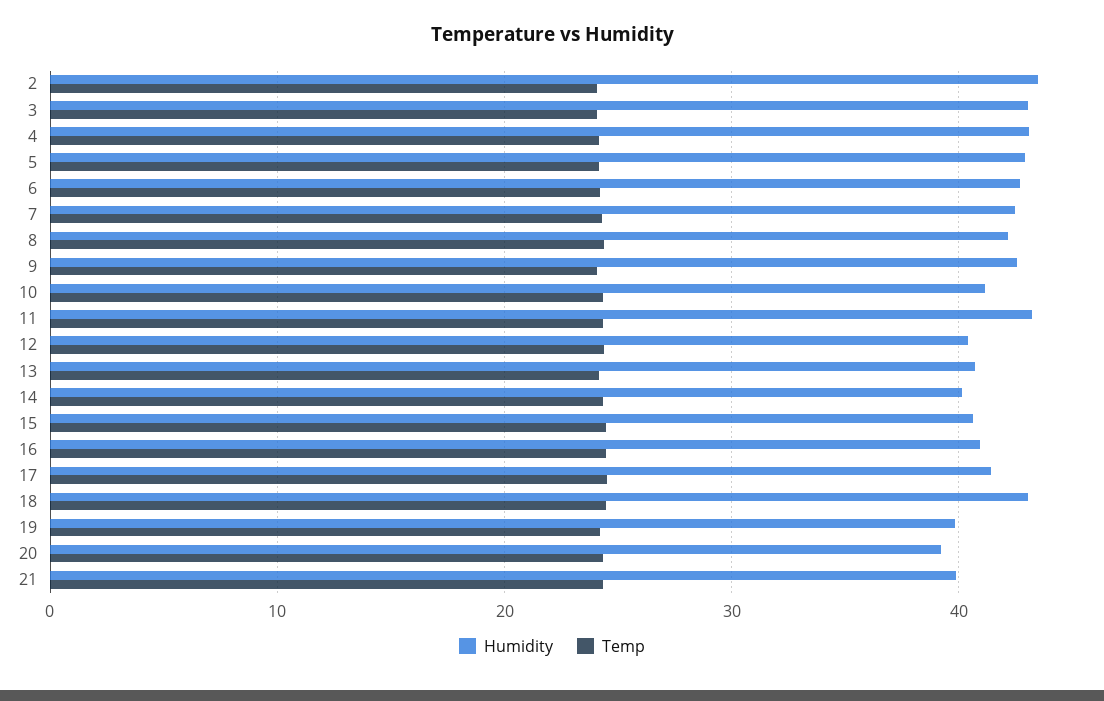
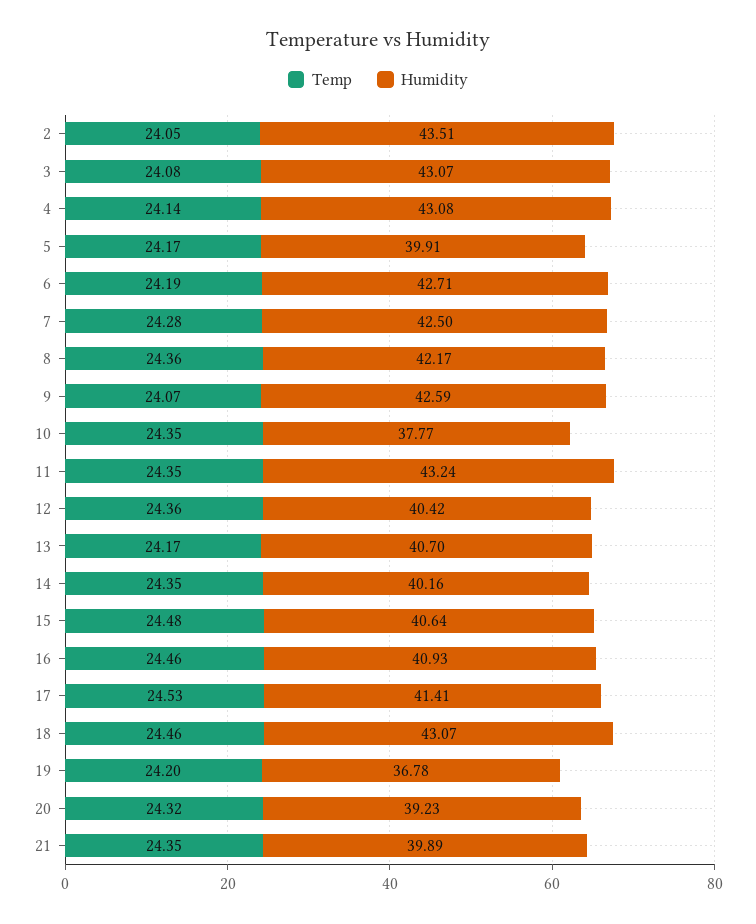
  {
    "Humidity": {
      "2": 43.51,
      "3": 43.07,
      "4": 43.08,
-     "5": 43,
+     "5": 39.91,
      "6": 42.71,
      "7": 42.5,
      "8": 42.17,
      "9": 42.59,
-     "10": 41,
+     "10": 37.77,
      "11": 43.24,
      "12": 40.42,
      "13": 40.7,
      "14": 40.16,
      "15": 40.64,
      "16": 40.93,
      "17": 41.41,
      "18": 43.07,
-     "19": 40,
+     "19": 36.78,
      "20": 39.23,
      "21": 39.89
    },
    "Temp": {
      "2": 24.05,
      "3": 24.08,
      "4": 24.14,
      "5": 24.17,
      "6": 24.19,
      "7": 24.28,
      "8": 24.36,
      "9": 24.07,
      "10": 24.35,
      "11": 24.35,
      "12": 24.36,
      "13": 24.17,
      "14": 24.35,
      "15": 24.48,
      "16": 24.46,
      "17": 24.53,
      "18": 24.46,
      "19": 24.2,
      "20": 24.32,
      "21": 24.35
    }
  }

